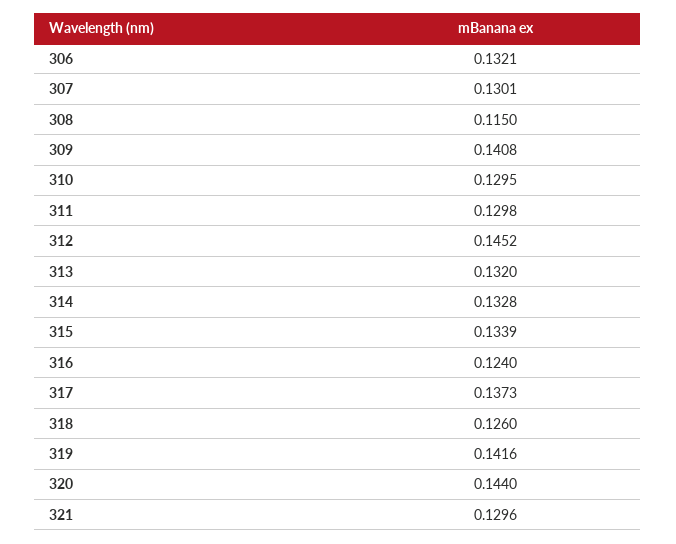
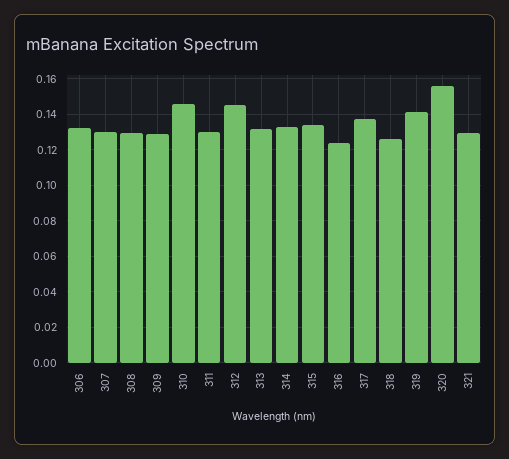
  {
    "306": 0.1321,
    "307": 0.1301,
-   "308": 0.115,
+   "308": 0.13,
-   "309": 0.1408,
+   "309": 0.13,
-   "310": 0.1295,
+   "310": 0.145,
    "311": 0.1298,
    "312": 0.1452,
    "313": 0.132,
    "314": 0.1328,
    "315": 0.1339,
    "316": 0.124,
    "317": 0.1373,
    "318": 0.126,
    "319": 0.1416,
-   "320": 0.144,
+   "320": 0.155,
    "321": 0.1296
  }

